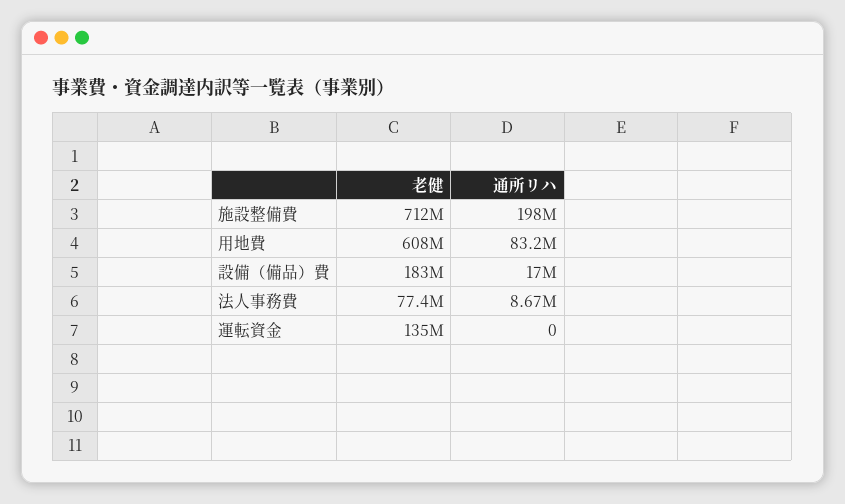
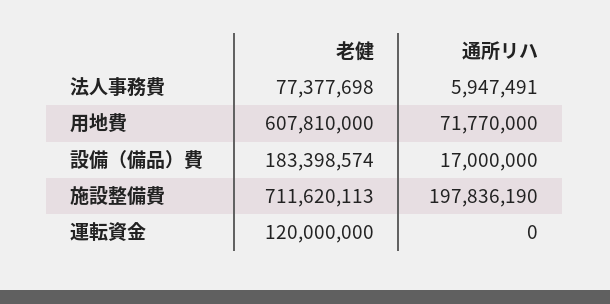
  {
    "老健": {
      "施設整備費": 711620113,
      "用地費": 607810000,
      "設備（備品）費": 183398574,
      "法人事務費": 77377698,
-     "運転資金": 135000000
+     "運転資金": 120000000
    },
    "通所リハ": {
      "施設整備費": 197836190,
-     "用地費": 83200000,
+     "用地費": 71770000,
      "設備（備品）費": 17000000,
-     "法人事務費": 8670000,
+     "法人事務費": 5947491,
      "運転資金": 0
    }
  }

